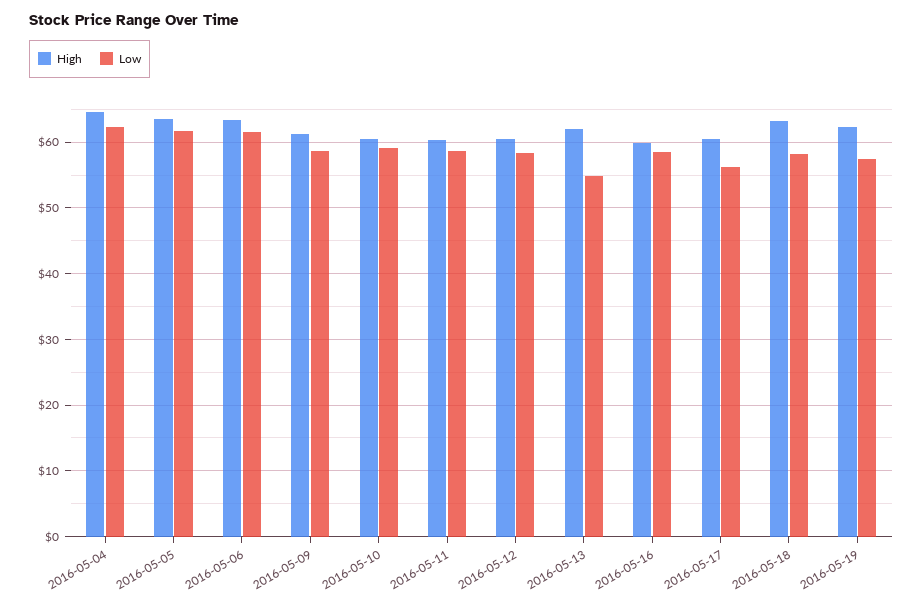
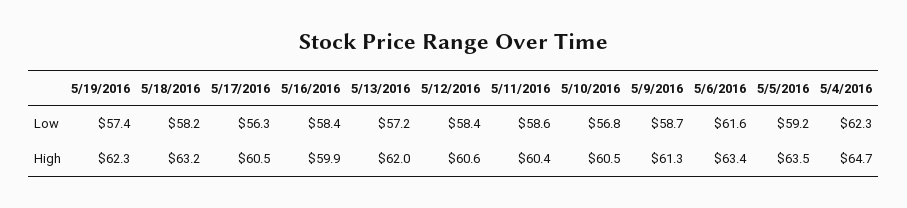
  {
    "High": {
      "2016-05-04": 64.7,
      "2016-05-05": 63.5,
      "2016-05-06": 63.4,
      "2016-05-09": 61.3,
      "2016-05-10": 60.5,
      "2016-05-11": 60.4,
      "2016-05-12": 60.6,
      "2016-05-13": 62,
      "2016-05-16": 59.9,
      "2016-05-17": 60.5,
      "2016-05-18": 63.2,
      "2016-05-19": 62.3
    },
    "Low": {
      "2016-05-04": 62.3,
-     "2016-05-05": 62,
+     "2016-05-05": 59.2,
      "2016-05-06": 61.6,
      "2016-05-09": 58.7,
-     "2016-05-10": 59,
+     "2016-05-10": 56.8,
      "2016-05-11": 58.6,
      "2016-05-12": 58.4,
-     "2016-05-13": 55,
+     "2016-05-13": 57.2,
      "2016-05-16": 58.4,
      "2016-05-17": 56.3,
      "2016-05-18": 58.2,
      "2016-05-19": 57.4
    }
  }

